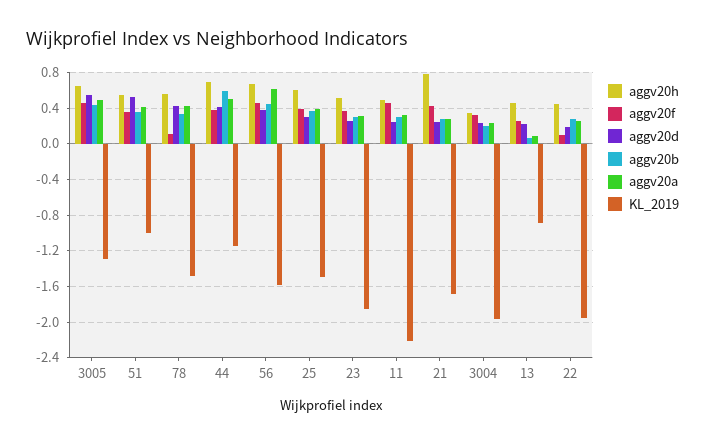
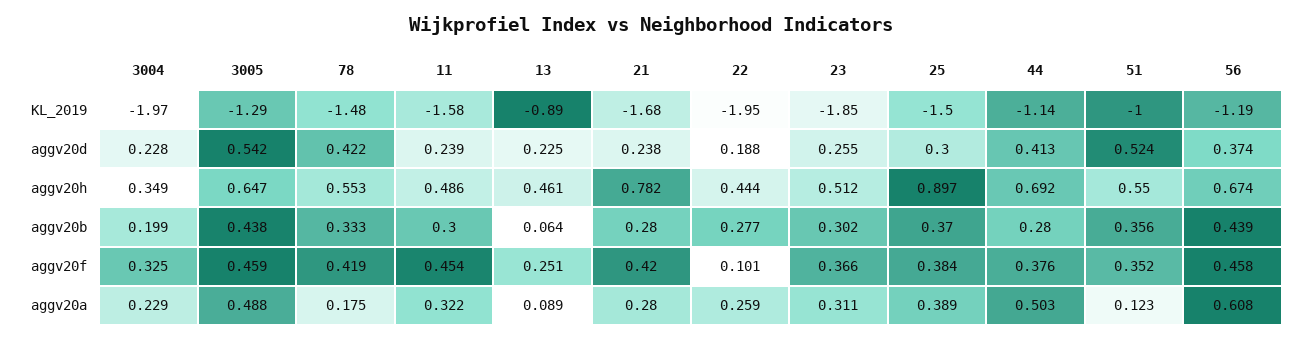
  {
    "aggv20h": {
      "3005": 0.647,
      "51": 0.55,
      "78": 0.553,
      "44": 0.692,
      "56": 0.674,
-     "25": 0.6,
+     "25": 0.897,
      "23": 0.512,
      "11": 0.486,
      "21": 0.782,
      "3004": 0.349,
      "13": 0.461,
      "22": 0.444
    },
    "aggv20f": {
      "3005": 0.459,
      "51": 0.352,
-     "78": 0.1,
+     "78": 0.419,
      "44": 0.376,
      "56": 0.458,
      "25": 0.384,
      "23": 0.366,
      "11": 0.454,
      "21": 0.42,
      "3004": 0.325,
      "13": 0.251,
      "22": 0.101
    },
    "aggv20d": {
      "3005": 0.542,
      "51": 0.524,
      "78": 0.422,
      "44": 0.413,
      "56": 0.374,
      "25": 0.3,
      "23": 0.255,
      "11": 0.239,
      "21": 0.238,
      "3004": 0.228,
      "13": 0.225,
      "22": 0.188
    },
    "aggv20b": {
      "3005": 0.438,
      "51": 0.356,
      "78": 0.333,
-     "44": 0.6,
+     "44": 0.28,
      "56": 0.439,
      "25": 0.37,
      "23": 0.302,
      "11": 0.3,
      "21": 0.28,
      "3004": 0.199,
      "13": 0.064,
      "22": 0.277
    },
    "aggv20a": {
      "3005": 0.488,
-     "51": 0.4,
+     "51": 0.123,
-     "78": 0.4,
+     "78": 0.175,
      "44": 0.503,
      "56": 0.608,
      "25": 0.389,
      "23": 0.311,
      "11": 0.322,
      "21": 0.28,
      "3004": 0.229,
      "13": 0.089,
      "22": 0.259
    },
    "KL_2019": {
      "3005": -1.29,
      "51": -1,
      "78": -1.48,
      "44": -1.14,
-     "56": -1.6,
+     "56": -1.19,
      "25": -1.5,
      "23": -1.85,
-     "11": -2.2,
+     "11": -1.58,
      "21": -1.68,
      "3004": -1.97,
      "13": -0.89,
      "22": -1.95
    }
  }

